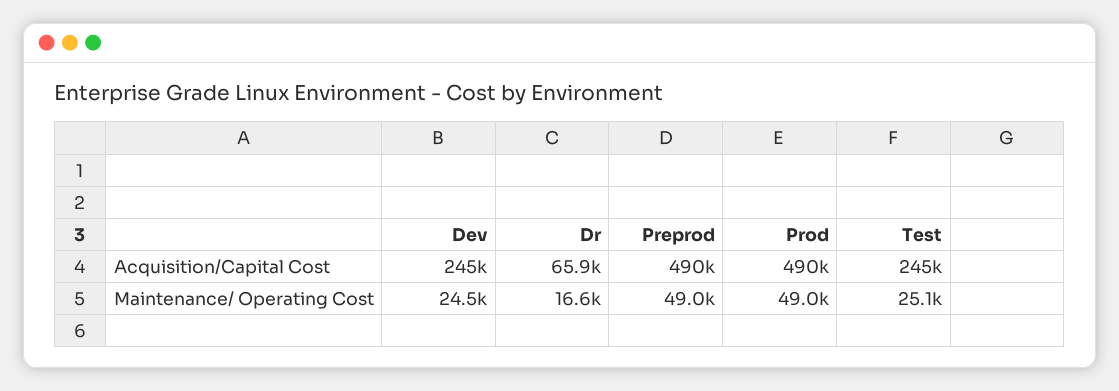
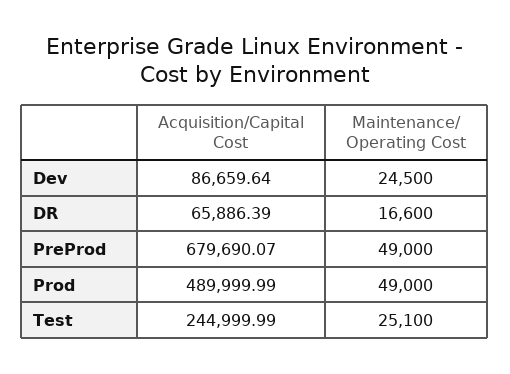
  {
    "Dev": {
-     "Acquisition/Capital Cost": 245000,
+     "Acquisition/Capital Cost": 86659.64,
      "Maintenance/ Operating Cost": 24500
    },
    "Dr": {
      "Acquisition/Capital Cost": 65886.39,
      "Maintenance/ Operating Cost": 16600
    },
    "Preprod": {
-     "Acquisition/Capital Cost": 490000,
+     "Acquisition/Capital Cost": 679690.07,
      "Maintenance/ Operating Cost": 49000
    },
    "Prod": {
      "Acquisition/Capital Cost": 489999.99,
      "Maintenance/ Operating Cost": 49000
    },
    "Test": {
      "Acquisition/Capital Cost": 244999.99,
      "Maintenance/ Operating Cost": 25100
    }
  }

